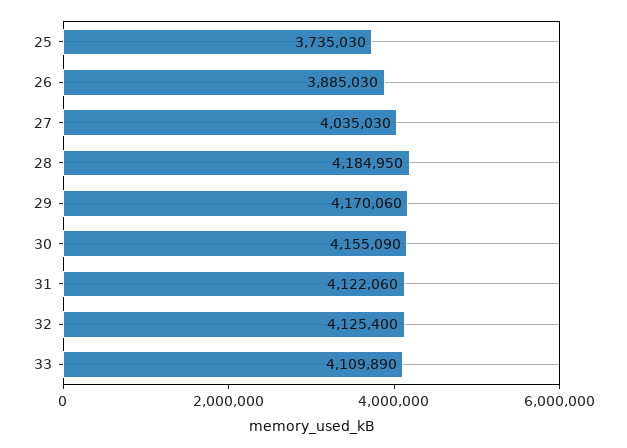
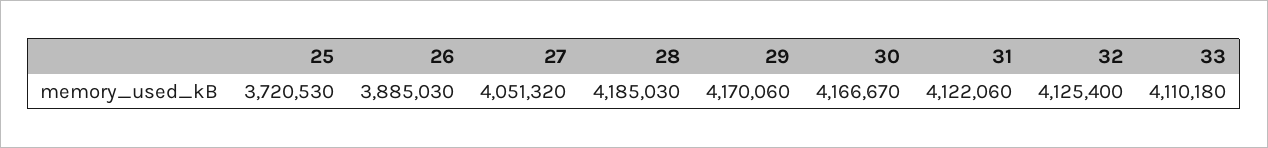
  {
-   "25": 3735030,
+   "25": 3720530,
    "26": 3885030,
-   "27": 4035030,
+   "27": 4051320,
-   "28": 4184950,
+   "28": 4185030,
    "29": 4170060,
-   "30": 4155090,
+   "30": 4166670,
    "31": 4122060,
    "32": 4125400,
-   "33": 4109890
+   "33": 4110180
  }

